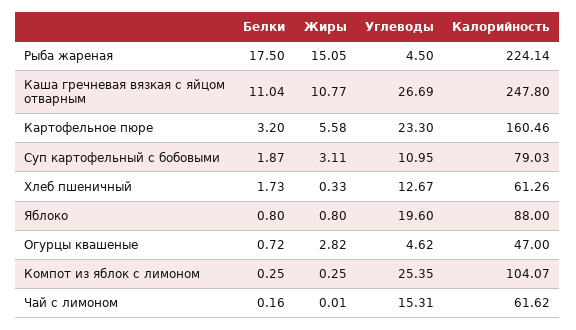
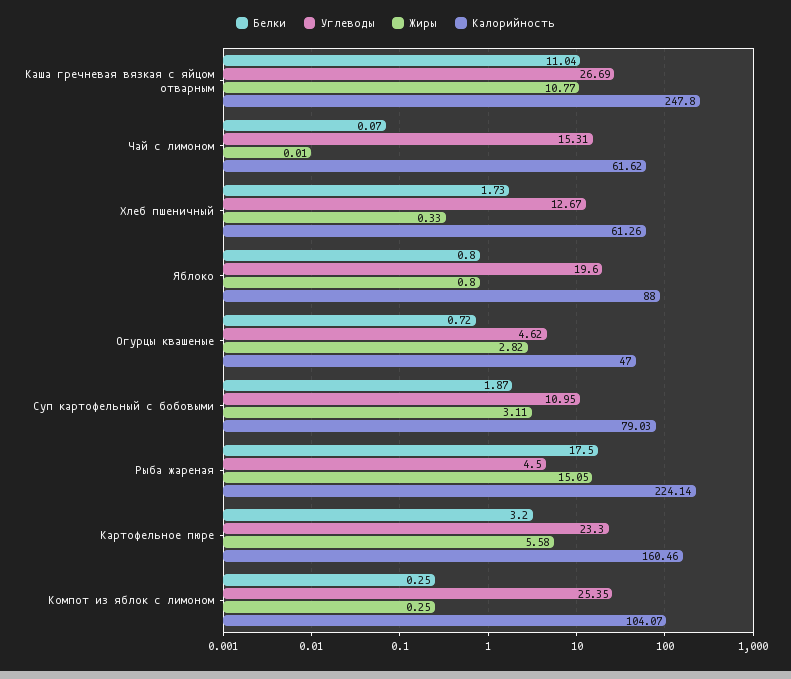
  {
    "Белки": {
      "Рыба жареная": 17.5,
      "Каша гречневая вязкая с яйцом отварным": 11.04,
      "Картофельное пюре": 3.2,
      "Суп картофельный с бобовыми": 1.87,
      "Хлеб пшеничный": 1.73,
      "Яблоко": 0.8,
      "Огурцы квашеные": 0.72,
      "Компот из яблок с лимоном": 0.25,
-     "Чай с лимоном": 0.16
+     "Чай с лимоном": 0.07
    },
    "Жиры": {
      "Рыба жареная": 15.05,
      "Каша гречневая вязкая с яйцом отварным": 10.77,
      "Картофельное пюре": 5.58,
      "Суп картофельный с бобовыми": 3.11,
      "Хлеб пшеничный": 0.33,
      "Яблоко": 0.8,
      "Огурцы квашеные": 2.82,
      "Компот из яблок с лимоном": 0.25,
      "Чай с лимоном": 0.01
    },
    "Углеводы": {
      "Рыба жареная": 4.5,
      "Каша гречневая вязкая с яйцом отварным": 26.69,
      "Картофельное пюре": 23.3,
      "Суп картофельный с бобовыми": 10.95,
      "Хлеб пшеничный": 12.67,
      "Яблоко": 19.6,
      "Огурцы квашеные": 4.62,
      "Компот из яблок с лимоном": 25.35,
      "Чай с лимоном": 15.31
    },
    "Калорийность": {
      "Рыба жареная": 224.14,
      "Каша гречневая вязкая с яйцом отварным": 247.8,
      "Картофельное пюре": 160.46,
      "Суп картофельный с бобовыми": 79.03,
      "Хлеб пшеничный": 61.26,
      "Яблоко": 88,
      "Огурцы квашеные": 47,
      "Компот из яблок с лимоном": 104.07,
      "Чай с лимоном": 61.62
    }
  }

